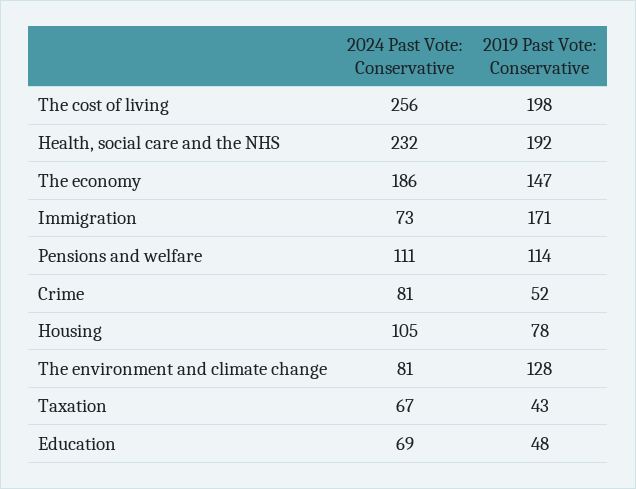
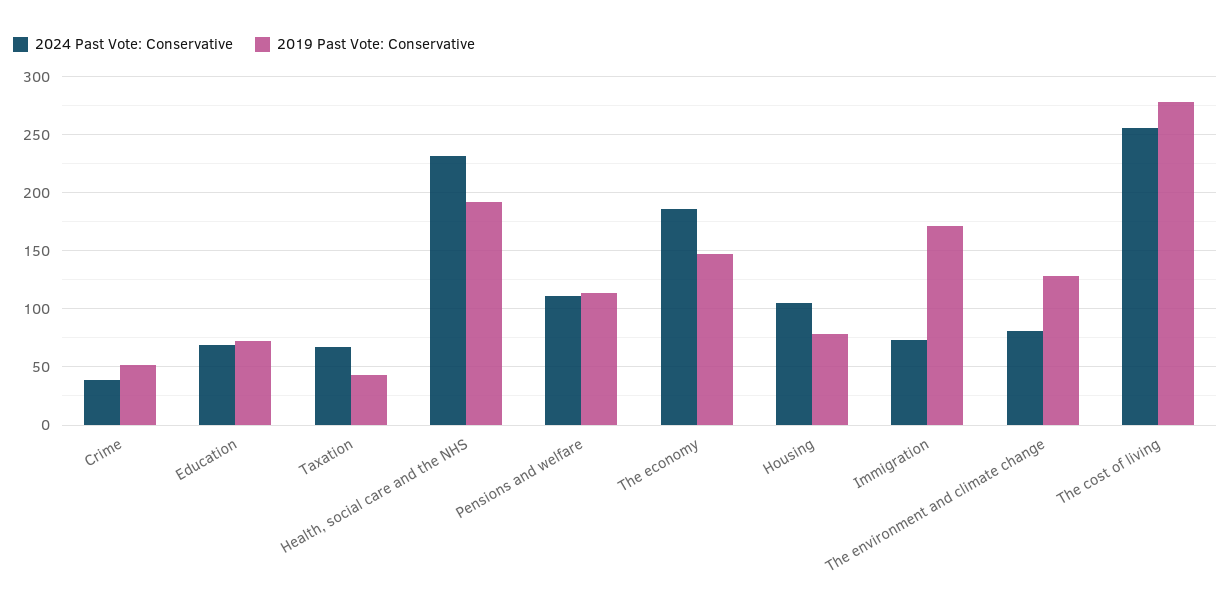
  {
    "2024 Past Vote: Conservative": {
      "The cost of living": 256,
      "Health, social care and the NHS": 232,
      "The economy": 186,
      "Immigration": 73,
      "Pensions and welfare": 111,
-     "Crime": 81,
+     "Crime": 40,
      "Housing": 105,
      "The environment and climate change": 81,
      "Taxation": 67,
      "Education": 69
    },
    "2019 Past Vote: Conservative": {
-     "The cost of living": 198,
+     "The cost of living": 280,
      "Health, social care and the NHS": 192,
      "The economy": 147,
      "Immigration": 171,
      "Pensions and welfare": 114,
      "Crime": 52,
      "Housing": 78,
      "The environment and climate change": 128,
      "Taxation": 43,
-     "Education": 48
+     "Education": 70
    }
  }

